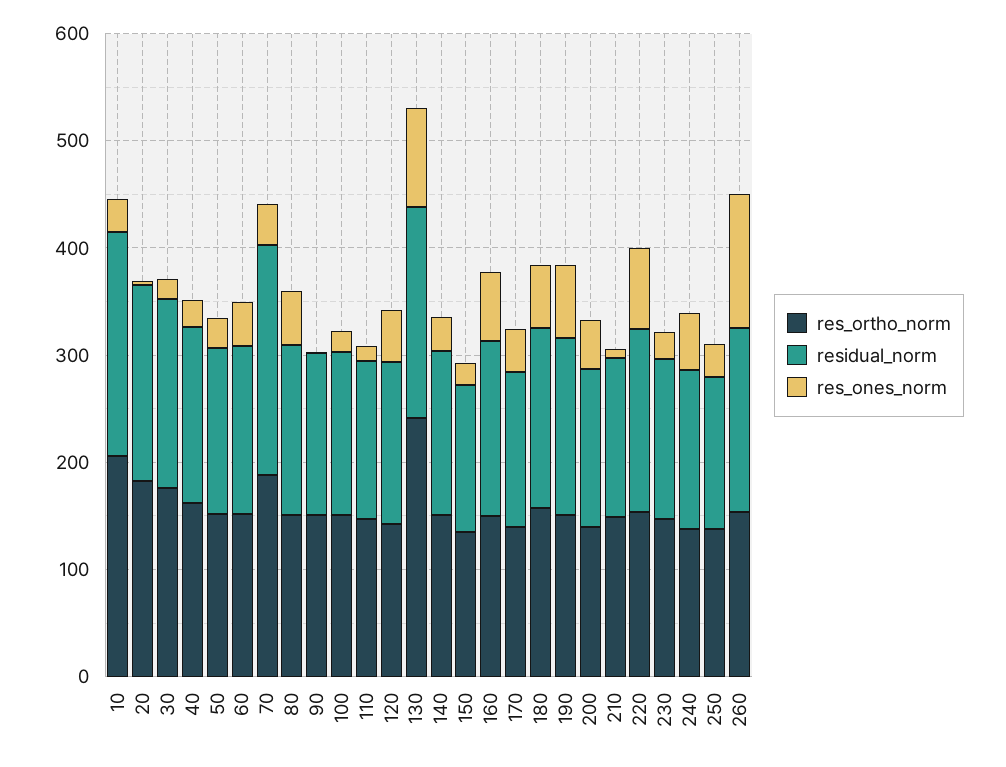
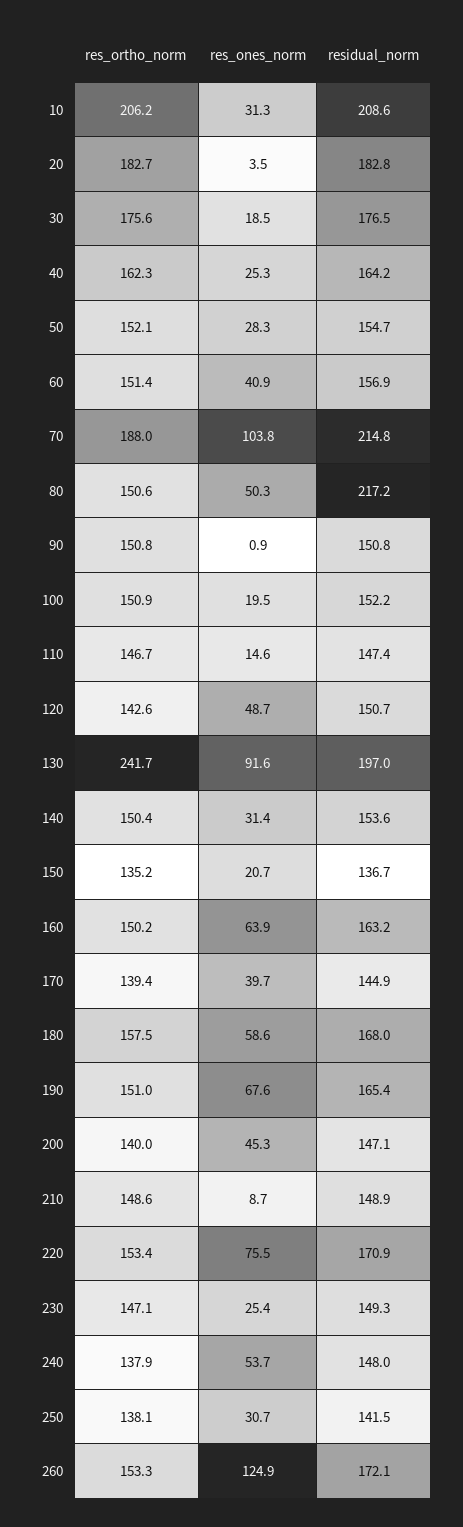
  {
    "res_ortho_norm": {
      "10": 206.2,
      "20": 182.7,
      "30": 175.6,
      "40": 162.3,
      "50": 152.1,
      "60": 151.4,
      "70": 188,
      "80": 150.6,
      "90": 150.8,
      "100": 150.9,
      "110": 146.7,
      "120": 142.6,
      "130": 241.7,
      "140": 150.4,
      "150": 135.2,
      "160": 150.2,
      "170": 139.4,
      "180": 157.5,
      "190": 151,
      "200": 140,
      "210": 148.6,
      "220": 153.4,
      "230": 147.1,
      "240": 137.9,
      "250": 138.1,
      "260": 153.3
    },
    "residual_norm": {
      "10": 208.6,
      "20": 182.8,
      "30": 176.5,
      "40": 164.2,
      "50": 154.7,
      "60": 156.9,
      "70": 214.8,
-     "80": 160,
+     "80": 217.2,
      "90": 150.8,
      "100": 152.2,
      "110": 147.4,
      "120": 150.7,
      "130": 197,
      "140": 153.6,
      "150": 136.7,
      "160": 163.2,
      "170": 144.9,
      "180": 168,
      "190": 165.4,
      "200": 147.1,
      "210": 148.9,
      "220": 170.9,
      "230": 149.3,
      "240": 148,
      "250": 141.5,
      "260": 172.1
    },
    "res_ones_norm": {
      "10": 31.3,
      "20": 3.5,
      "30": 18.5,
      "40": 25.3,
      "50": 28.3,
      "60": 40.9,
-     "70": 40,
+     "70": 103.8,
      "80": 50.3,
      "90": 0.9,
      "100": 19.5,
      "110": 14.6,
      "120": 48.7,
      "130": 91.6,
      "140": 31.4,
      "150": 20.7,
      "160": 63.9,
      "170": 39.7,
      "180": 58.6,
      "190": 67.6,
      "200": 45.3,
      "210": 8.7,
      "220": 75.5,
      "230": 25.4,
      "240": 53.7,
      "250": 30.7,
      "260": 124.9
    }
  }

